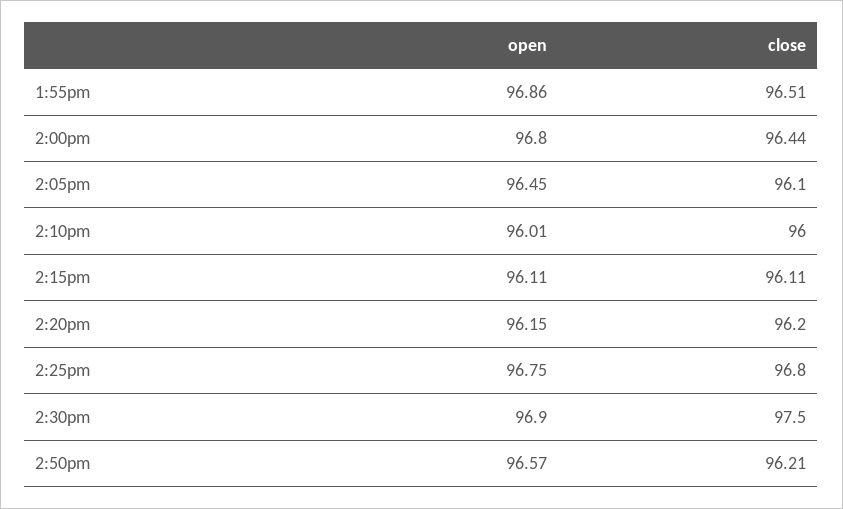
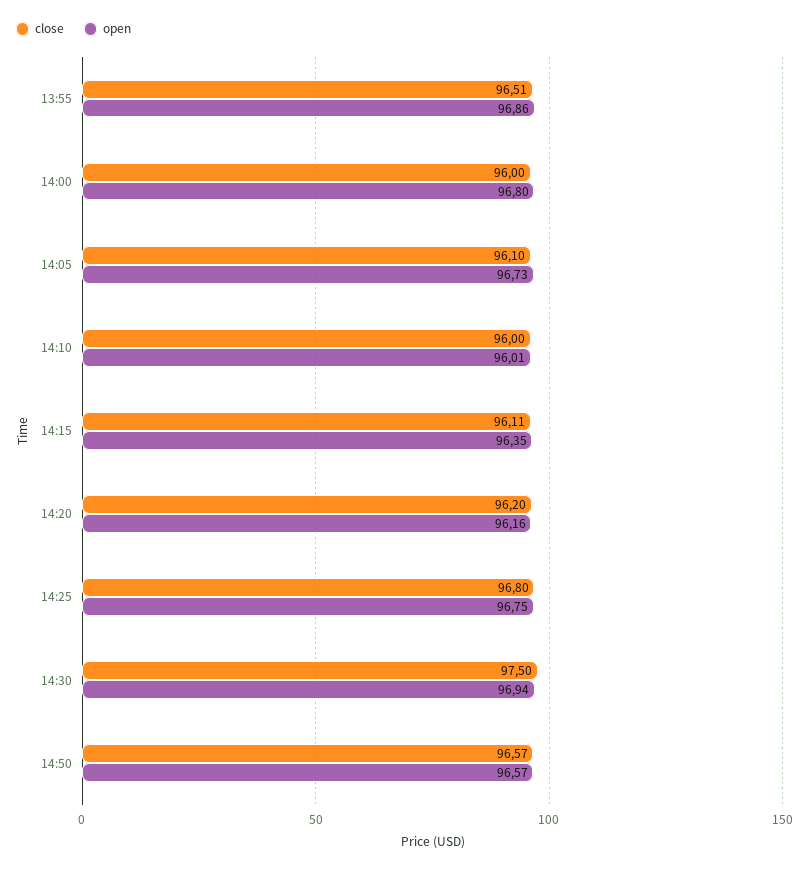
  {
    "open": {
      "1:55pm": 96.86,
      "2:00pm": 96.8,
-     "2:05pm": 96.45,
+     "2:05pm": 96.73,
      "2:10pm": 96.01,
-     "2:15pm": 96.11,
+     "2:15pm": 96.35,
-     "2:20pm": 96.15,
+     "2:20pm": 96.16,
      "2:25pm": 96.75,
-     "2:30pm": 96.9,
+     "2:30pm": 96.94,
      "2:50pm": 96.57
    },
    "close": {
      "1:55pm": 96.51,
-     "2:00pm": 96.44,
+     "2:00pm": 96,
      "2:05pm": 96.1,
      "2:10pm": 96,
      "2:15pm": 96.11,
      "2:20pm": 96.2,
      "2:25pm": 96.8,
      "2:30pm": 97.5,
-     "2:50pm": 96.21
+     "2:50pm": 96.57
    }
  }

